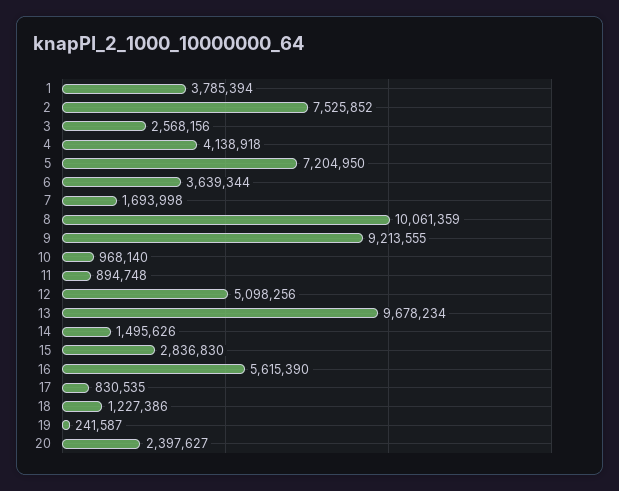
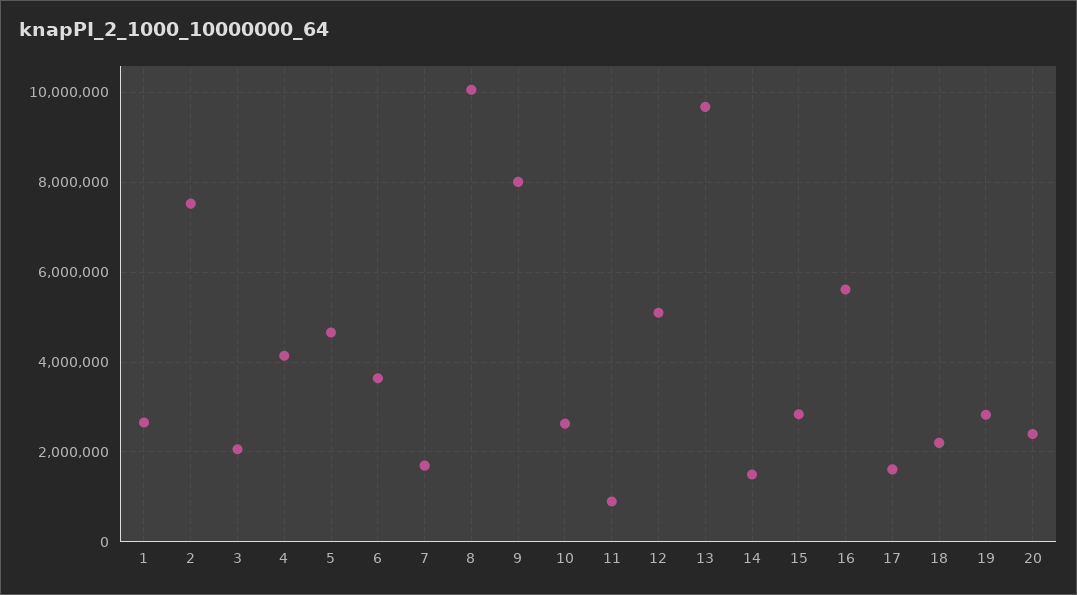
  {
-   "1": 3785394,
+   "1": 2600000,
    "2": 7525852,
-   "3": 2568156,
+   "3": 2000000,
    "4": 4138918,
-   "5": 7204950,
+   "5": 4600000,
    "6": 3639344,
    "7": 1693998,
    "8": 10061359,
-   "9": 9213555,
+   "9": 8000000,
-   "10": 968140,
+   "10": 2600000,
    "11": 894748,
    "12": 5098256,
    "13": 9678234,
    "14": 1495626,
    "15": 2836830,
    "16": 5615390,
-   "17": 830535,
+   "17": 1600000,
-   "18": 1227386,
+   "18": 2200000,
-   "19": 241587,
+   "19": 2800000,
    "20": 2397627
  }

